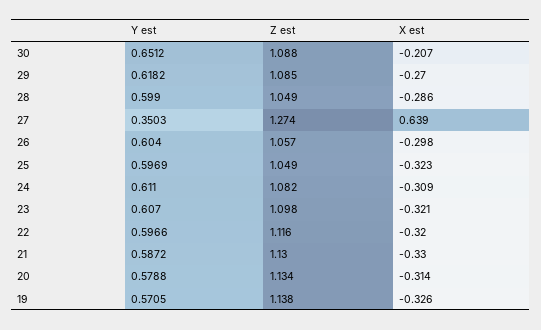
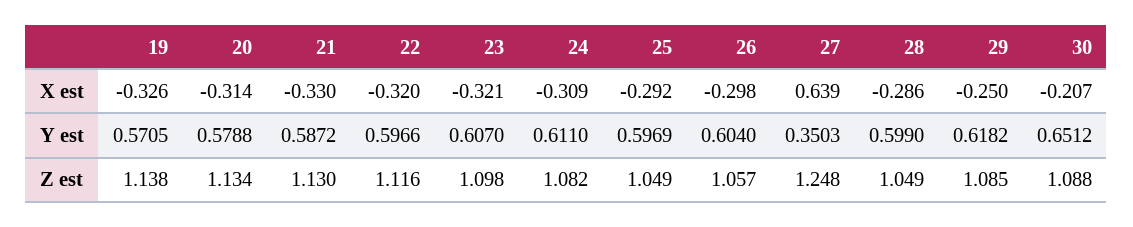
  {
    "Y est": {
      "30": 0.6512,
      "29": 0.6182,
      "28": 0.599,
      "27": 0.3503,
      "26": 0.604,
      "25": 0.5969,
      "24": 0.611,
      "23": 0.607,
      "22": 0.5966,
      "21": 0.5872,
      "20": 0.5788,
      "19": 0.5705
    },
    "Z est": {
      "30": 1.088,
      "29": 1.085,
      "28": 1.049,
-     "27": 1.274,
+     "27": 1.248,
      "26": 1.057,
      "25": 1.049,
      "24": 1.082,
      "23": 1.098,
      "22": 1.116,
      "21": 1.13,
      "20": 1.134,
      "19": 1.138
    },
    "X est": {
      "30": -0.207,
-     "29": -0.27,
+     "29": -0.25,
      "28": -0.286,
      "27": 0.639,
      "26": -0.298,
-     "25": -0.323,
+     "25": -0.292,
      "24": -0.309,
      "23": -0.321,
      "22": -0.32,
      "21": -0.33,
      "20": -0.314,
      "19": -0.326
    }
  }

